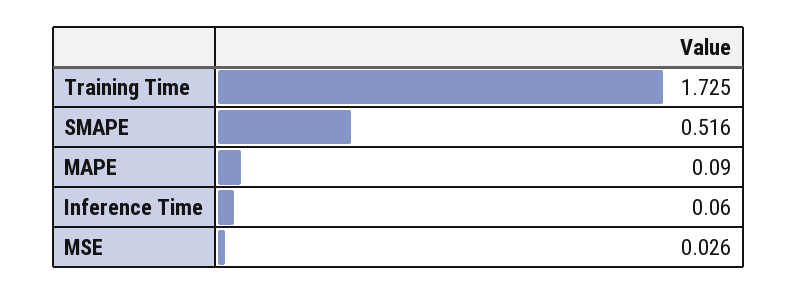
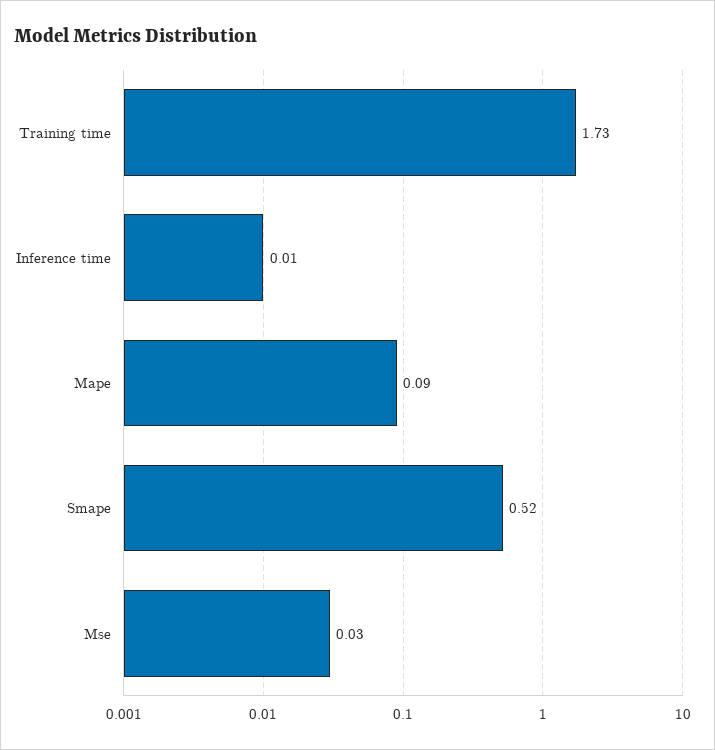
  {
    "Training Time": 1.725,
    "SMAPE": 0.516,
    "MAPE": 0.09,
-   "Inference Time": 0.06,
+   "Inference Time": 0.01,
    "MSE": 0.026
  }

